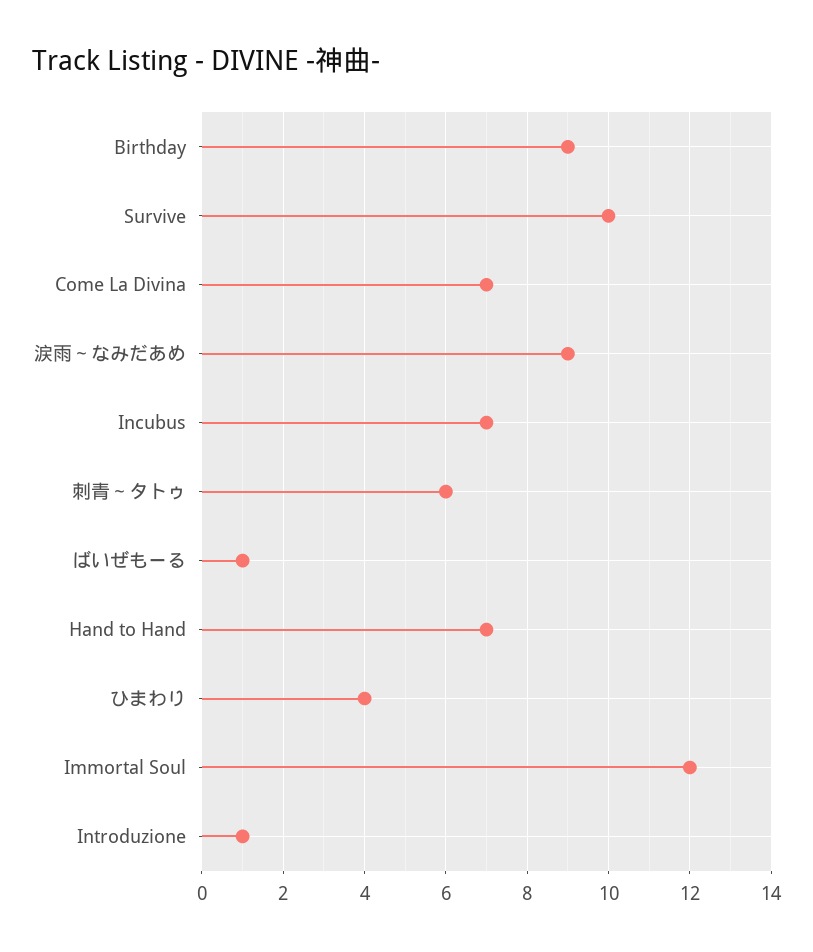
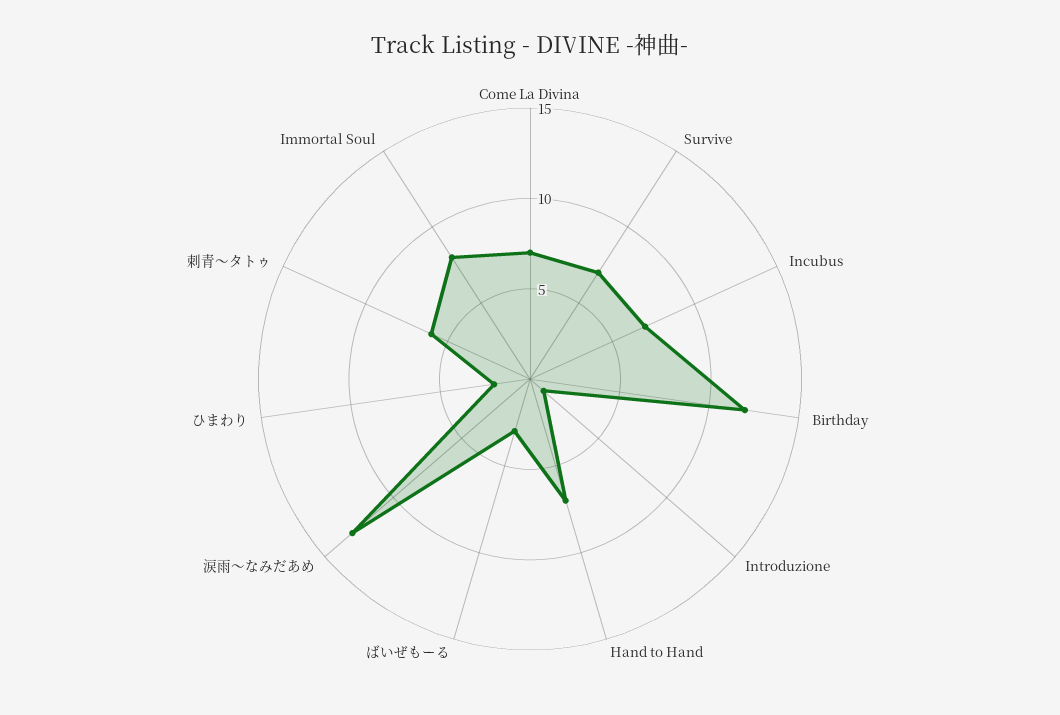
  {
-   "Birthday": 9,
+   "Birthday": 12,
-   "Survive": 10,
+   "Survive": 7,
    "Come La Divina": 7,
-   "涙雨～なみだあめ": 9,
+   "涙雨～なみだあめ": 13,
    "Incubus": 7,
    "刺青～タトゥ": 6,
-   "ばいぜもーる": 1,
+   "ばいぜもーる": 3,
    "Hand to Hand": 7,
-   "ひまわり": 4,
+   "ひまわり": 2,
-   "Immortal Soul": 12,
+   "Immortal Soul": 8,
    "Introduzione": 1
  }

